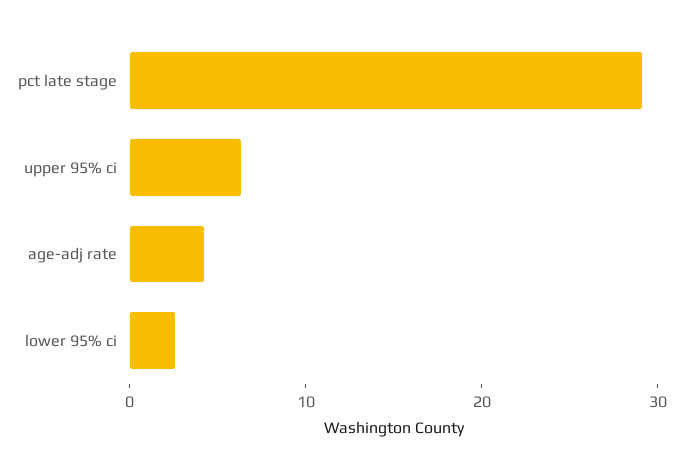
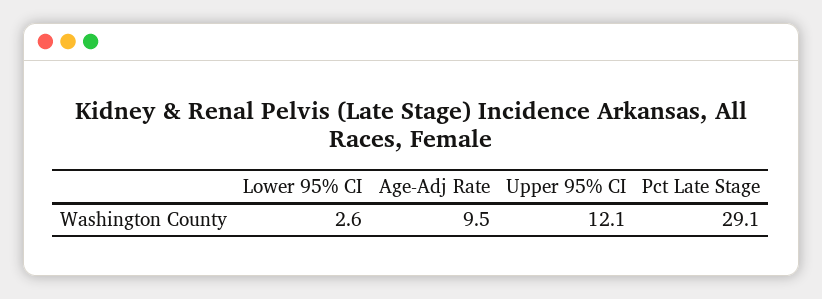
  {
    "pct late stage": 29.1,
-   "upper 95% ci": 6,
+   "upper 95% ci": 12.1,
-   "age-adj rate": 4,
+   "age-adj rate": 9.5,
    "lower 95% ci": 2.6
  }

